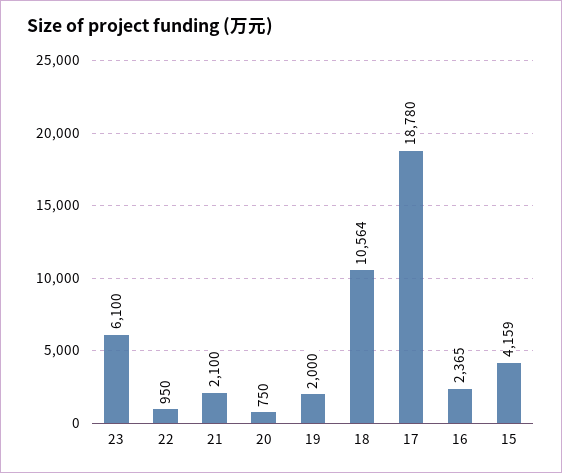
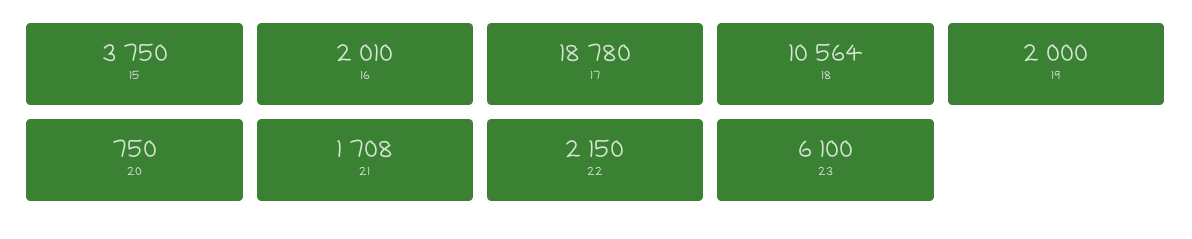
  {
    "23": 6100,
-   "22": 950,
+   "22": 2150,
-   "21": 2100,
+   "21": 1708,
    "20": 750,
    "19": 2000,
    "18": 10564,
    "17": 18780,
-   "16": 2365,
+   "16": 2010,
-   "15": 4159
+   "15": 3750
  }

